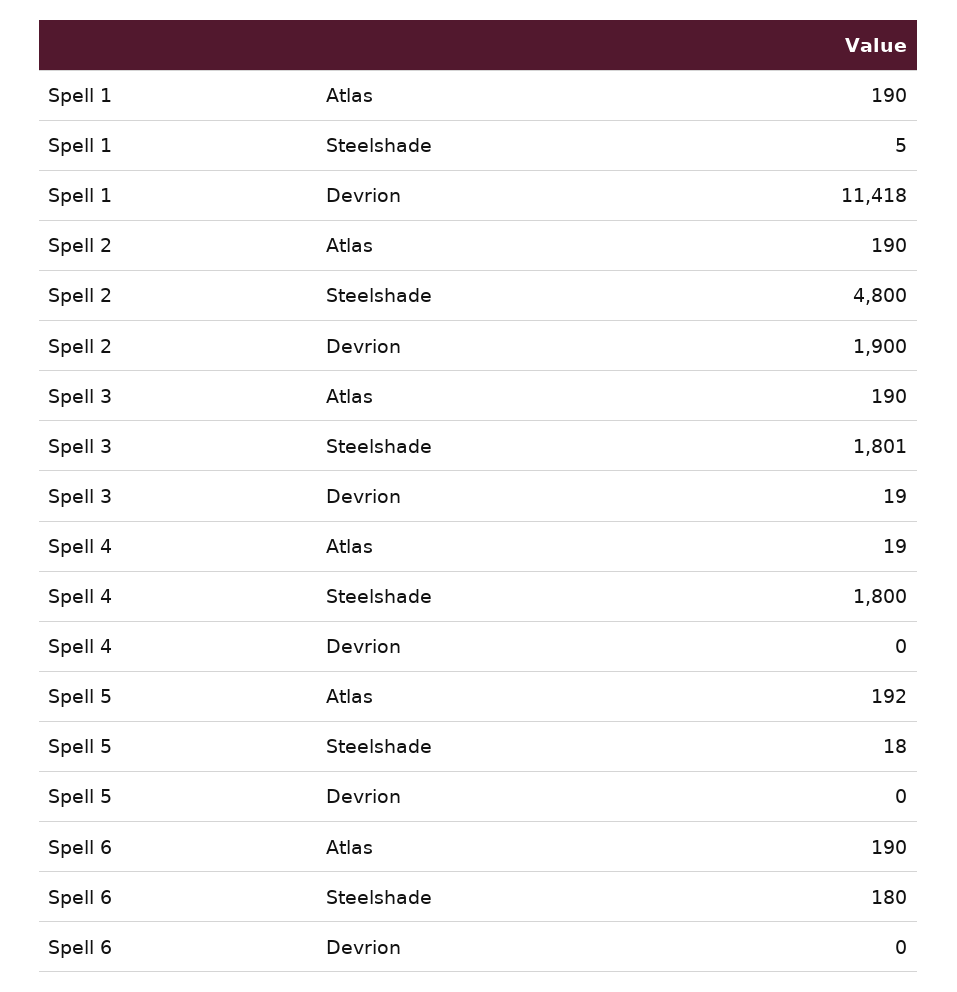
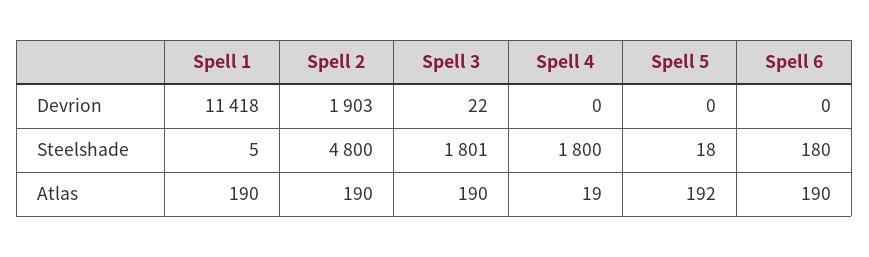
  {
    "Spell 1": {
      "Atlas": 190,
      "Steelshade": 5,
      "Devrion": 11418
    },
    "Spell 2": {
      "Atlas": 190,
      "Steelshade": 4800,
-     "Devrion": 1900
+     "Devrion": 1903
    },
    "Spell 3": {
      "Atlas": 190,
      "Steelshade": 1801,
-     "Devrion": 19
+     "Devrion": 22
    },
    "Spell 4": {
      "Atlas": 19,
      "Steelshade": 1800,
      "Devrion": 0
    },
    "Spell 5": {
      "Atlas": 192,
      "Steelshade": 18,
      "Devrion": 0
    },
    "Spell 6": {
      "Atlas": 190,
      "Steelshade": 180,
      "Devrion": 0
    }
  }

